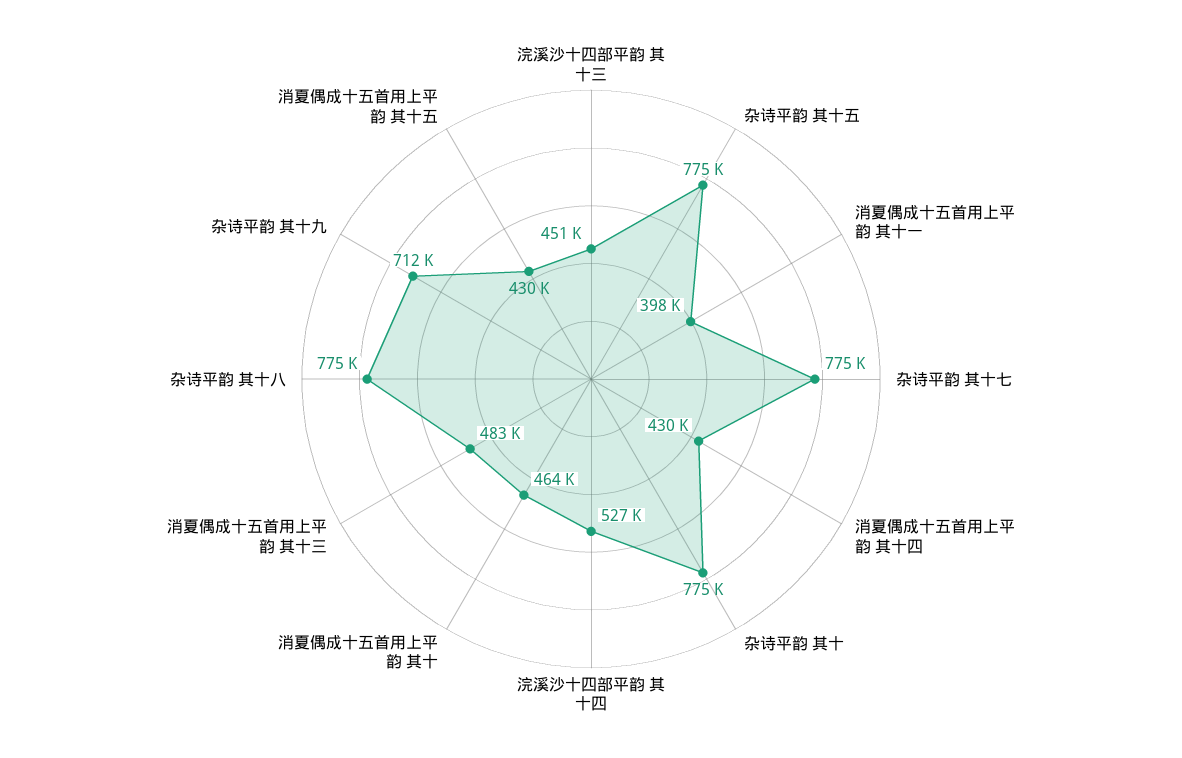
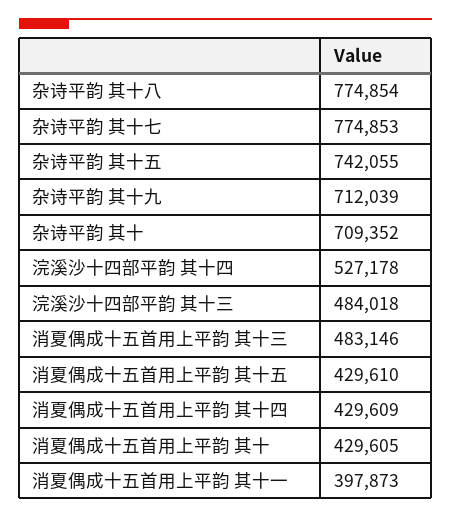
  {
-   "浣溪沙十四部平韵 其十三": 451000,
+   "浣溪沙十四部平韵 其十三": 484018,
-   "杂诗平韵 其十五": 775000,
+   "杂诗平韵 其十五": 742055,
    "消夏偶成十五首用上平韵 其十一": 397873,
    "杂诗平韵 其十七": 774853,
    "消夏偶成十五首用上平韵 其十四": 429609,
-   "杂诗平韵 其十": 775000,
+   "杂诗平韵 其十": 709352,
    "浣溪沙十四部平韵 其十四": 527178,
-   "消夏偶成十五首用上平韵 其十": 464000,
+   "消夏偶成十五首用上平韵 其十": 429605,
    "消夏偶成十五首用上平韵 其十三": 483146,
    "杂诗平韵 其十八": 774854,
    "杂诗平韵 其十九": 712039,
    "消夏偶成十五首用上平韵 其十五": 429610
  }

